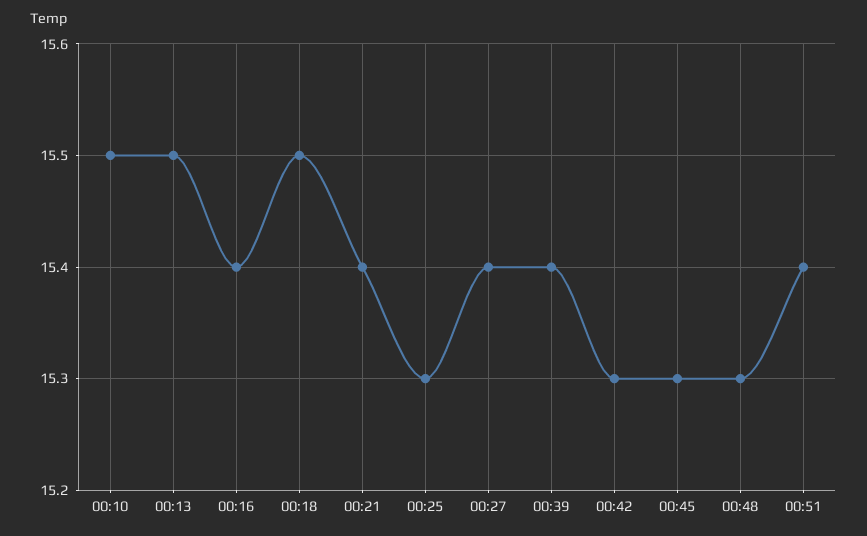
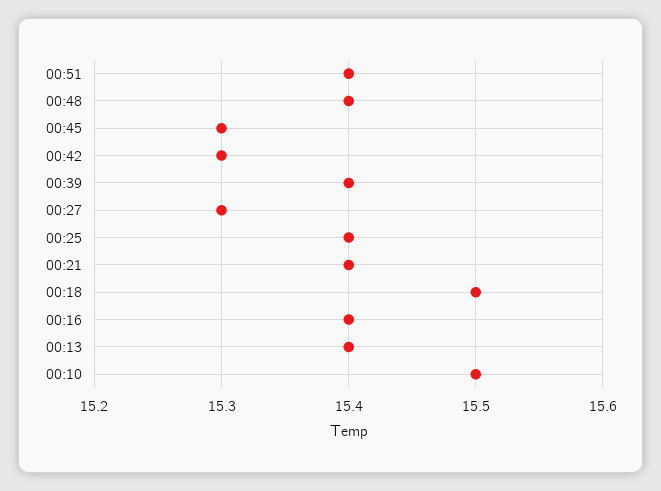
  {
    "00:10": 15.5,
-   "00:13": 15.5,
+   "00:13": 15.4,
    "00:16": 15.4,
    "00:18": 15.5,
    "00:21": 15.4,
-   "00:25": 15.3,
+   "00:25": 15.4,
-   "00:27": 15.4,
+   "00:27": 15.3,
    "00:39": 15.4,
    "00:42": 15.3,
    "00:45": 15.3,
-   "00:48": 15.3,
+   "00:48": 15.4,
    "00:51": 15.4
  }

